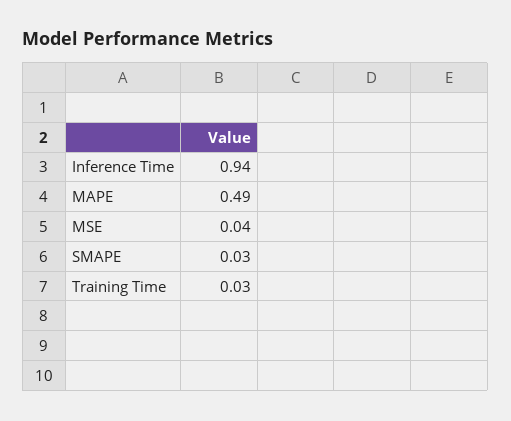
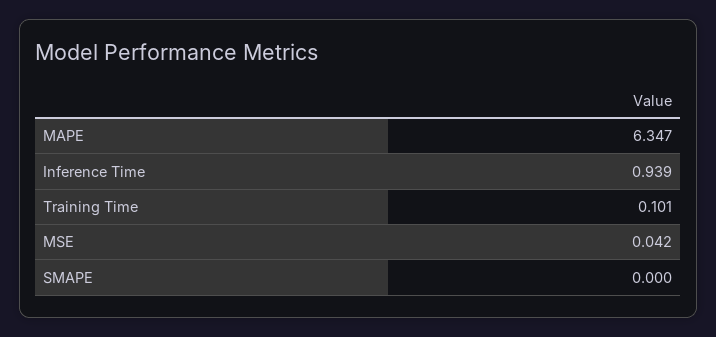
  {
    "Inference Time": 0.939,
-   "MAPE": 0.49,
+   "MAPE": 6.347,
    "MSE": 0.042,
-   "SMAPE": 0.03,
+   "SMAPE": 0,
-   "Training Time": 0.03
+   "Training Time": 0.101
  }

